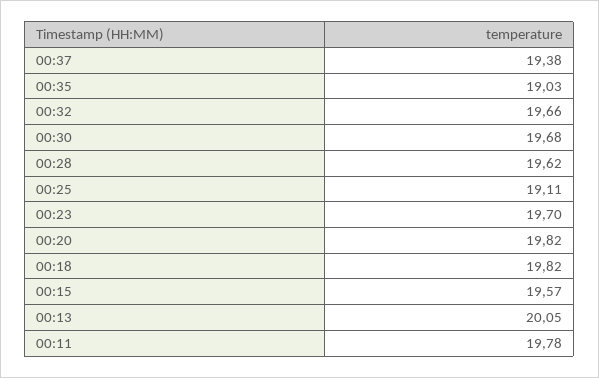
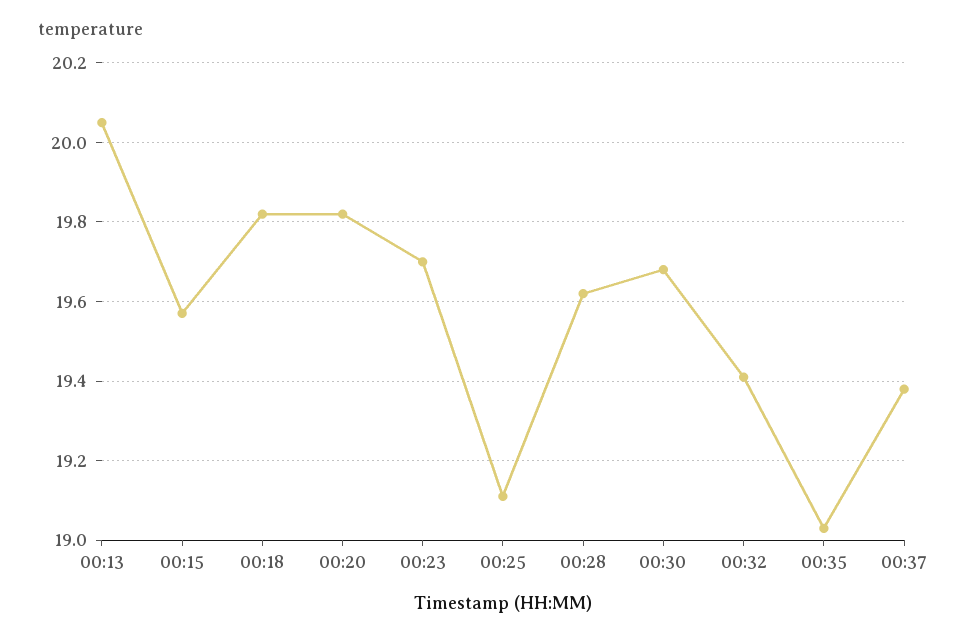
  {
    "00:37": 19.38,
    "00:35": 19.03,
-   "00:32": 19.66,
+   "00:32": 19.4,
    "00:30": 19.68,
    "00:28": 19.62,
    "00:25": 19.11,
    "00:23": 19.7,
    "00:20": 19.82,
    "00:18": 19.82,
    "00:15": 19.57,
-   "00:13": 20.05,
+   "00:13": 20.05
-   "00:11": 19.78
  }

